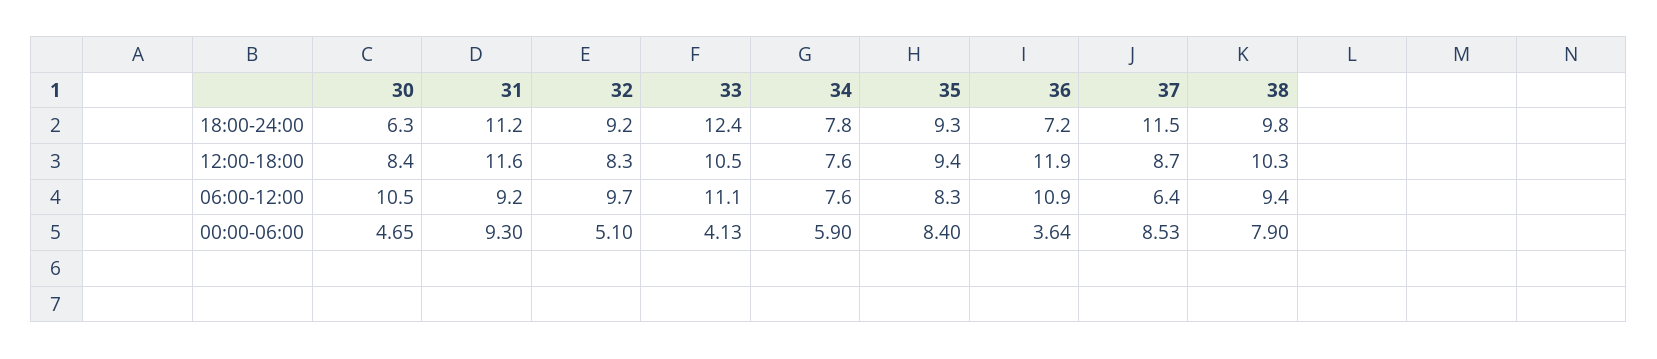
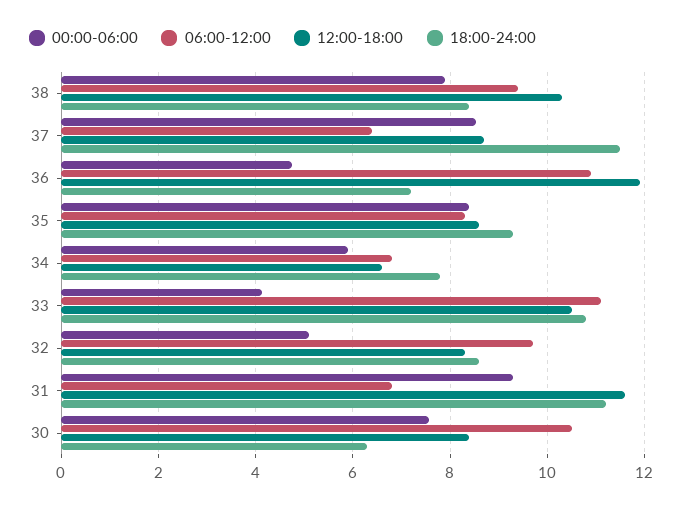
  {
    "18:00-24:00": {
      "30": 6.3,
      "31": 11.2,
-     "32": 9.2,
+     "32": 8.6,
-     "33": 12.4,
+     "33": 10.8,
      "34": 7.8,
      "35": 9.3,
      "36": 7.2,
      "37": 11.5,
-     "38": 9.8
+     "38": 8.4
    },
    "12:00-18:00": {
      "30": 8.4,
      "31": 11.6,
      "32": 8.3,
      "33": 10.5,
-     "34": 7.6,
+     "34": 6.6,
-     "35": 9.4,
+     "35": 8.6,
      "36": 11.9,
      "37": 8.7,
      "38": 10.3
    },
    "06:00-12:00": {
      "30": 10.5,
-     "31": 9.2,
+     "31": 6.8,
      "32": 9.7,
      "33": 11.1,
-     "34": 7.6,
+     "34": 6.8,
      "35": 8.3,
      "36": 10.9,
      "37": 6.4,
      "38": 9.4
    },
    "00:00-06:00": {
-     "30": 4.65,
+     "30": 7.6,
      "31": 9.3,
      "32": 5.1,
      "33": 4.13,
      "34": 5.9,
      "35": 8.4,
-     "36": 3.64,
+     "36": 4.8,
      "37": 8.53,
      "38": 7.9
    }
  }

